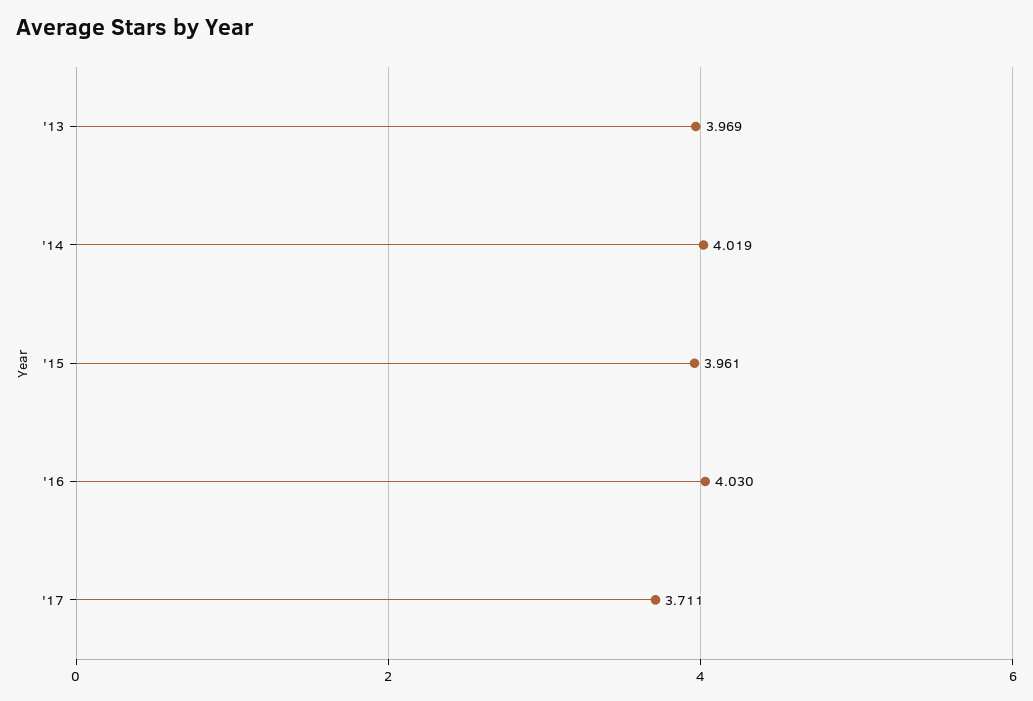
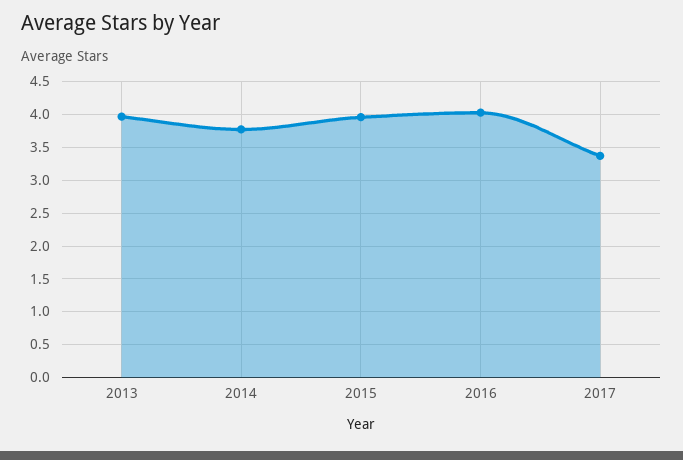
  {
    "'13": 3.969,
-   "'14": 4.019,
+   "'14": 3.8,
    "'15": 3.961,
    "'16": 4.03,
-   "'17": 3.711
+   "'17": 3.4
  }

